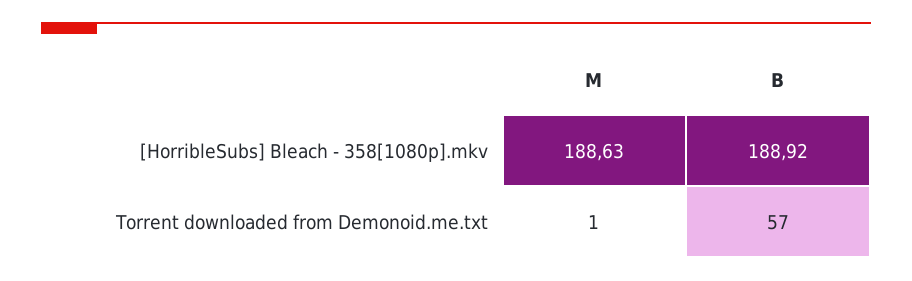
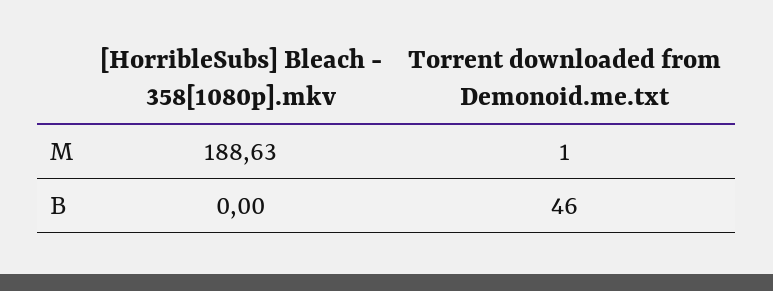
  {
    "M": {
      "[HorribleSubs] Bleach - 358[1080p].mkv": 188.63,
      "Torrent downloaded from Demonoid.me.txt": 1
    },
    "B": {
-     "[HorribleSubs] Bleach - 358[1080p].mkv": 188.92,
+     "[HorribleSubs] Bleach - 358[1080p].mkv": 0,
-     "Torrent downloaded from Demonoid.me.txt": 57
+     "Torrent downloaded from Demonoid.me.txt": 46
    }
  }

